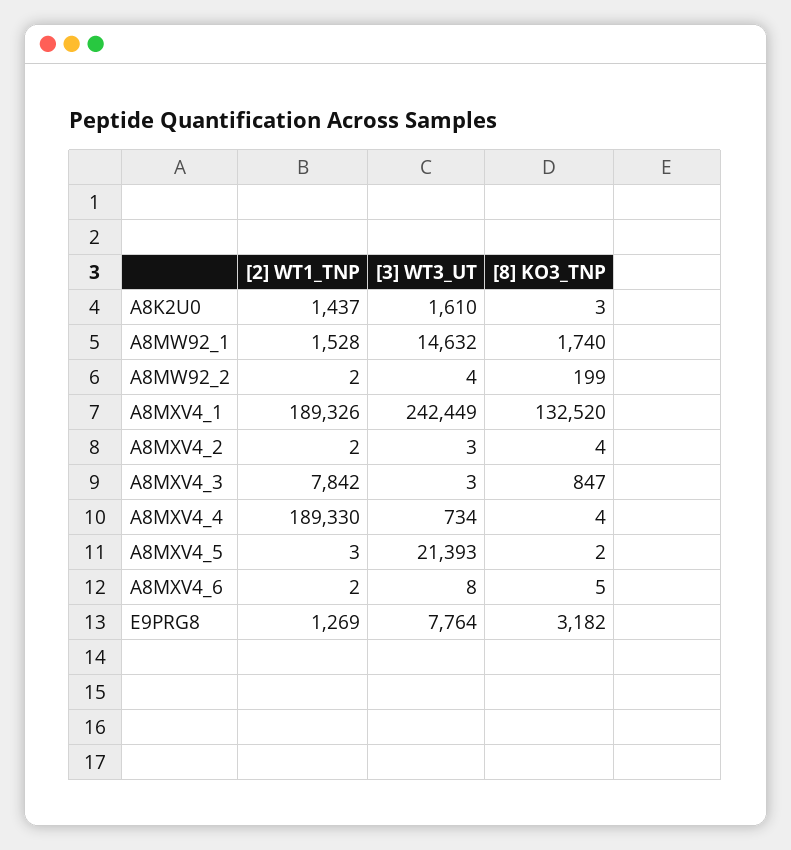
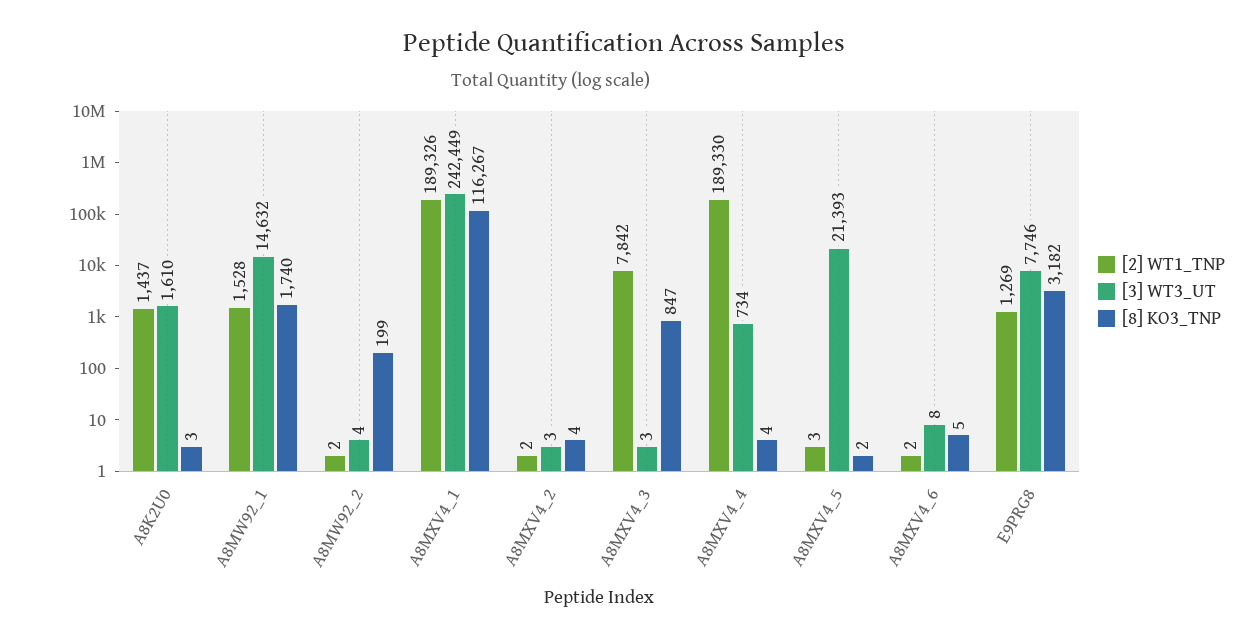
  {
    "[2] WT1_TNP": {
      "A8K2U0": 1437,
      "A8MW92_1": 1528,
      "A8MW92_2": 2,
      "A8MXV4_1": 189326,
      "A8MXV4_2": 2,
      "A8MXV4_3": 7842,
      "A8MXV4_4": 189330,
      "A8MXV4_5": 3,
      "A8MXV4_6": 2,
      "E9PRG8": 1269
    },
    "[3] WT3_UT": {
      "A8K2U0": 1610,
      "A8MW92_1": 14632,
      "A8MW92_2": 4,
      "A8MXV4_1": 242449,
      "A8MXV4_2": 3,
      "A8MXV4_3": 3,
      "A8MXV4_4": 734,
      "A8MXV4_5": 21393,
      "A8MXV4_6": 8,
-     "E9PRG8": 7764
+     "E9PRG8": 7746
    },
    "[8] KO3_TNP": {
      "A8K2U0": 3,
      "A8MW92_1": 1740,
      "A8MW92_2": 199,
-     "A8MXV4_1": 132520,
+     "A8MXV4_1": 116267,
      "A8MXV4_2": 4,
      "A8MXV4_3": 847,
      "A8MXV4_4": 4,
      "A8MXV4_5": 2,
      "A8MXV4_6": 5,
      "E9PRG8": 3182
    }
  }

